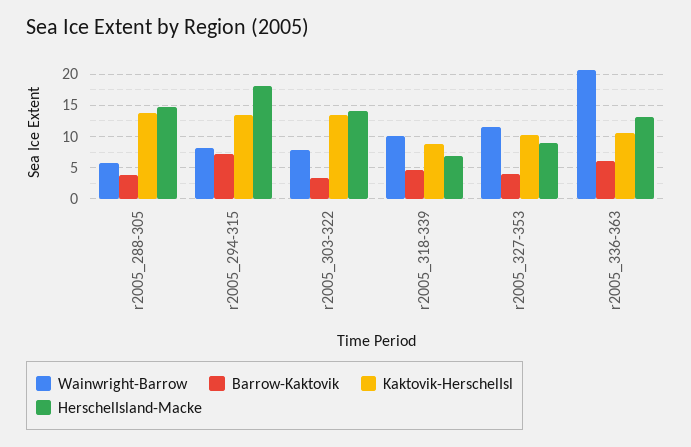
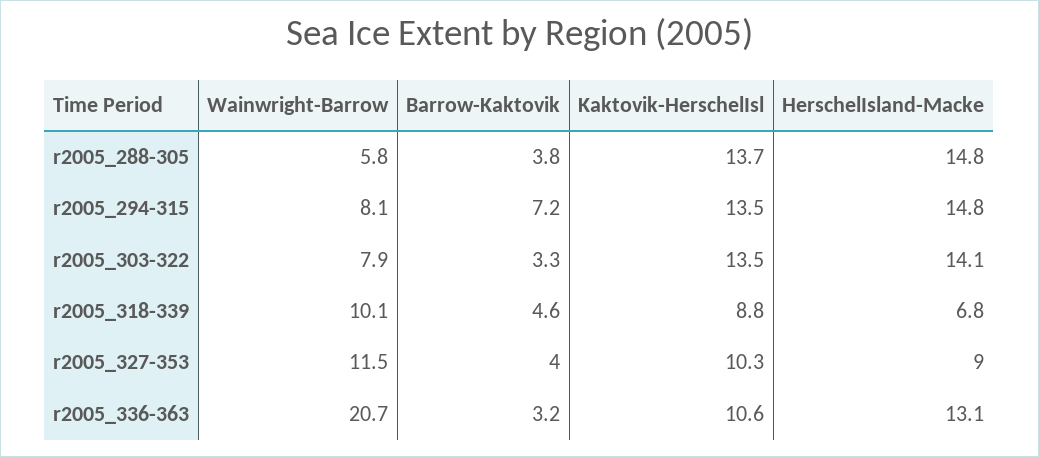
  {
    "Wainwright-Barrow": {
      "r2005_288-305": 5.8,
      "r2005_294-315": 8.1,
      "r2005_303-322": 7.9,
      "r2005_318-339": 10.1,
      "r2005_327-353": 11.5,
      "r2005_336-363": 20.7
    },
    "Barrow-Kaktovik": {
      "r2005_288-305": 3.8,
      "r2005_294-315": 7.2,
      "r2005_303-322": 3.3,
      "r2005_318-339": 4.6,
      "r2005_327-353": 4,
-     "r2005_336-363": 6
+     "r2005_336-363": 3.2
    },
    "Kaktovik-HerschelIsl": {
      "r2005_288-305": 13.7,
      "r2005_294-315": 13.5,
      "r2005_303-322": 13.5,
      "r2005_318-339": 8.8,
      "r2005_327-353": 10.3,
      "r2005_336-363": 10.6
    },
    "HerschelIsland-Macke": {
      "r2005_288-305": 14.8,
-     "r2005_294-315": 18,
+     "r2005_294-315": 14.8,
      "r2005_303-322": 14.1,
      "r2005_318-339": 6.8,
      "r2005_327-353": 9,
      "r2005_336-363": 13.1
    }
  }

